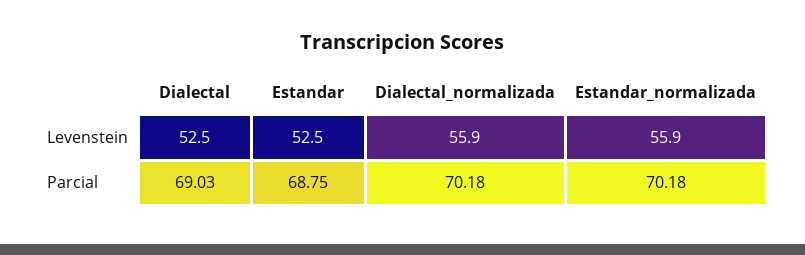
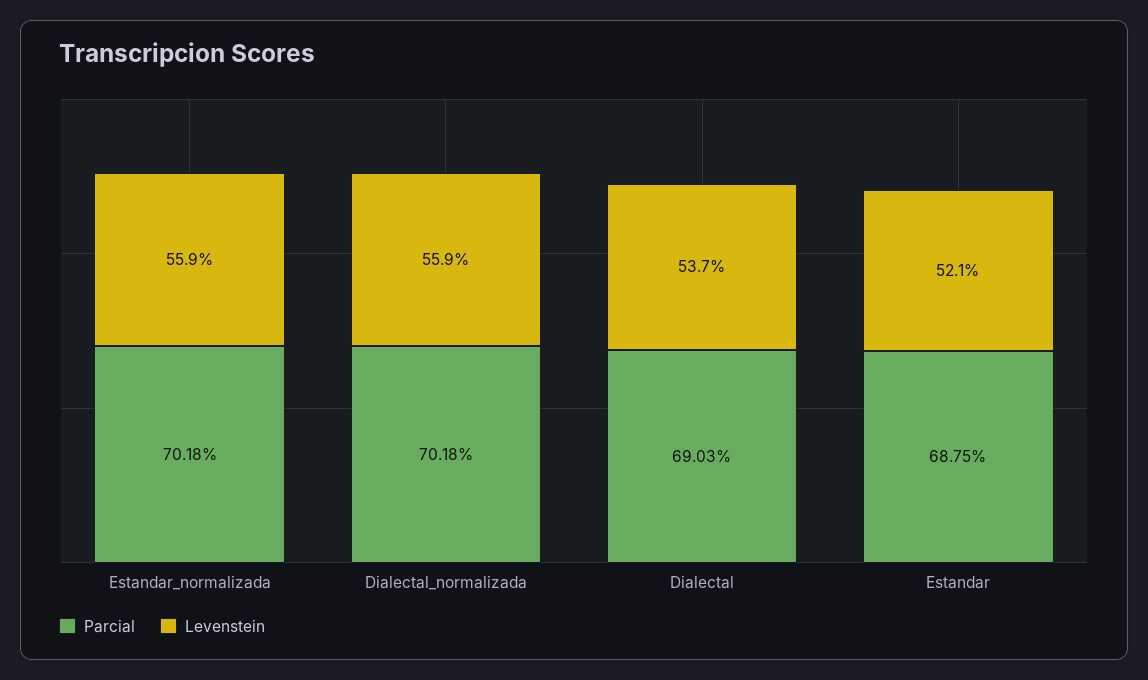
  {
    "Levenstein": {
-     "Dialectal": 52.5,
+     "Dialectal": 53.7,
-     "Estandar": 52.5,
+     "Estandar": 52.1,
      "Dialectal_normalizada": 55.9,
      "Estandar_normalizada": 55.9
    },
    "Parcial": {
      "Dialectal": 69.03,
      "Estandar": 68.75,
      "Dialectal_normalizada": 70.18,
      "Estandar_normalizada": 70.18
    }
  }

